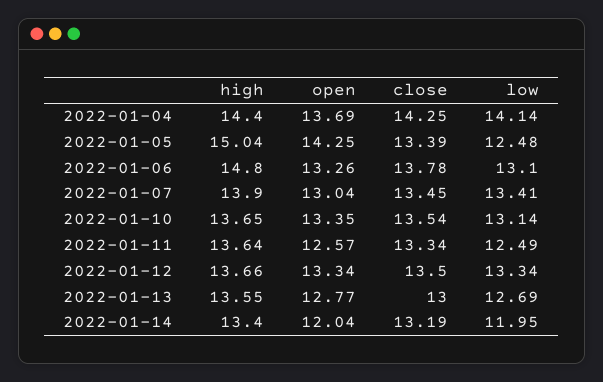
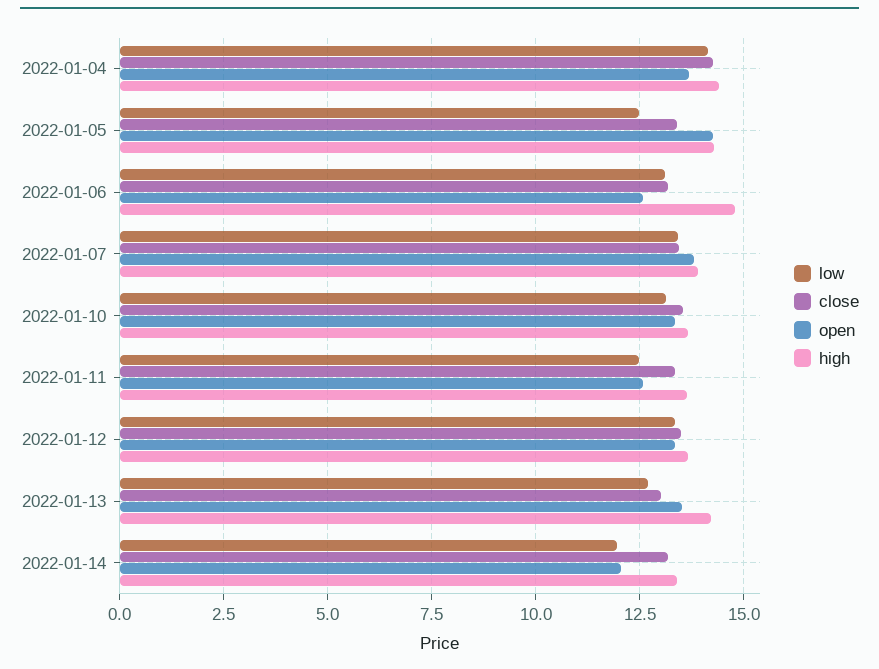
  {
    "high": {
      "2022-01-04": 14.4,
-     "2022-01-05": 15.04,
+     "2022-01-05": 14.25,
      "2022-01-06": 14.8,
      "2022-01-07": 13.9,
      "2022-01-10": 13.65,
      "2022-01-11": 13.64,
      "2022-01-12": 13.66,
-     "2022-01-13": 13.55,
+     "2022-01-13": 14.25,
      "2022-01-14": 13.4
    },
    "open": {
      "2022-01-04": 13.69,
      "2022-01-05": 14.25,
-     "2022-01-06": 13.26,
+     "2022-01-06": 12.5,
-     "2022-01-07": 13.04,
+     "2022-01-07": 13.75,
      "2022-01-10": 13.35,
      "2022-01-11": 12.57,
      "2022-01-12": 13.34,
-     "2022-01-13": 12.77,
+     "2022-01-13": 13.5,
      "2022-01-14": 12.04
    },
    "close": {
      "2022-01-04": 14.25,
      "2022-01-05": 13.39,
-     "2022-01-06": 13.78,
+     "2022-01-06": 13.25,
      "2022-01-07": 13.45,
      "2022-01-10": 13.54,
      "2022-01-11": 13.34,
      "2022-01-12": 13.5,
      "2022-01-13": 13,
      "2022-01-14": 13.19
    },
    "low": {
      "2022-01-04": 14.14,
      "2022-01-05": 12.48,
      "2022-01-06": 13.1,
      "2022-01-07": 13.41,
      "2022-01-10": 13.14,
      "2022-01-11": 12.49,
      "2022-01-12": 13.34,
      "2022-01-13": 12.69,
      "2022-01-14": 11.95
    }
  }

